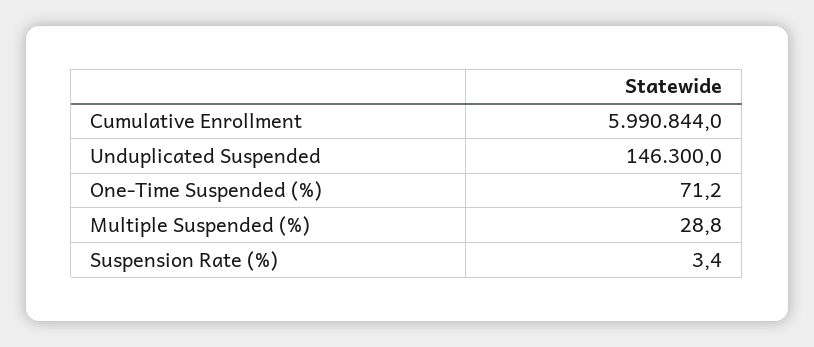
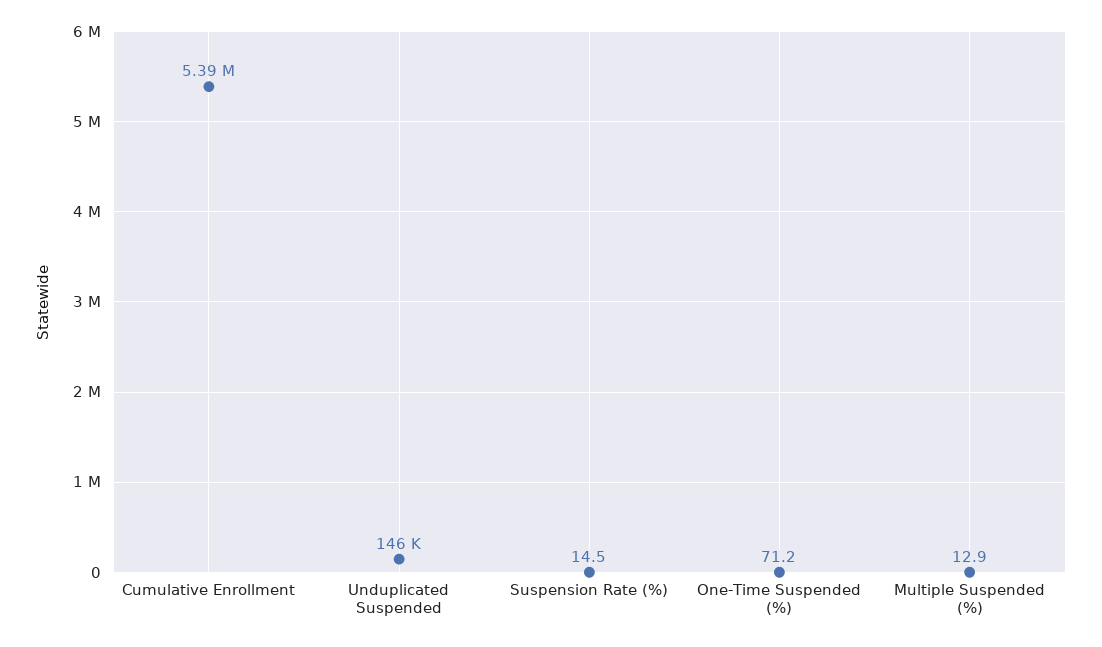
  {
-   "Cumulative Enrollment": 5990844,
+   "Cumulative Enrollment": 5390000,
    "Unduplicated Suspended": 146300,
    "One-Time Suspended (%)": 71.2,
-   "Multiple Suspended (%)": 28.8,
+   "Multiple Suspended (%)": 12.9,
-   "Suspension Rate (%)": 3.4
+   "Suspension Rate (%)": 14.5
  }

